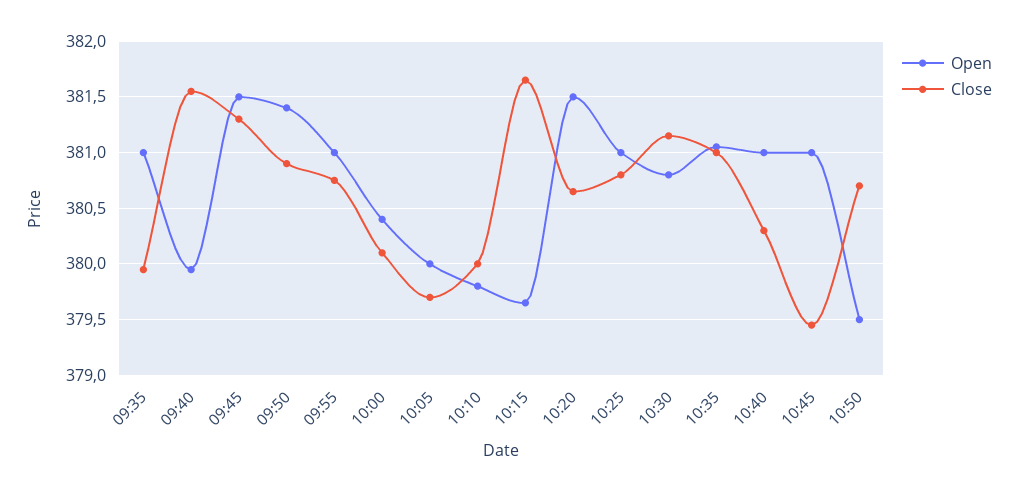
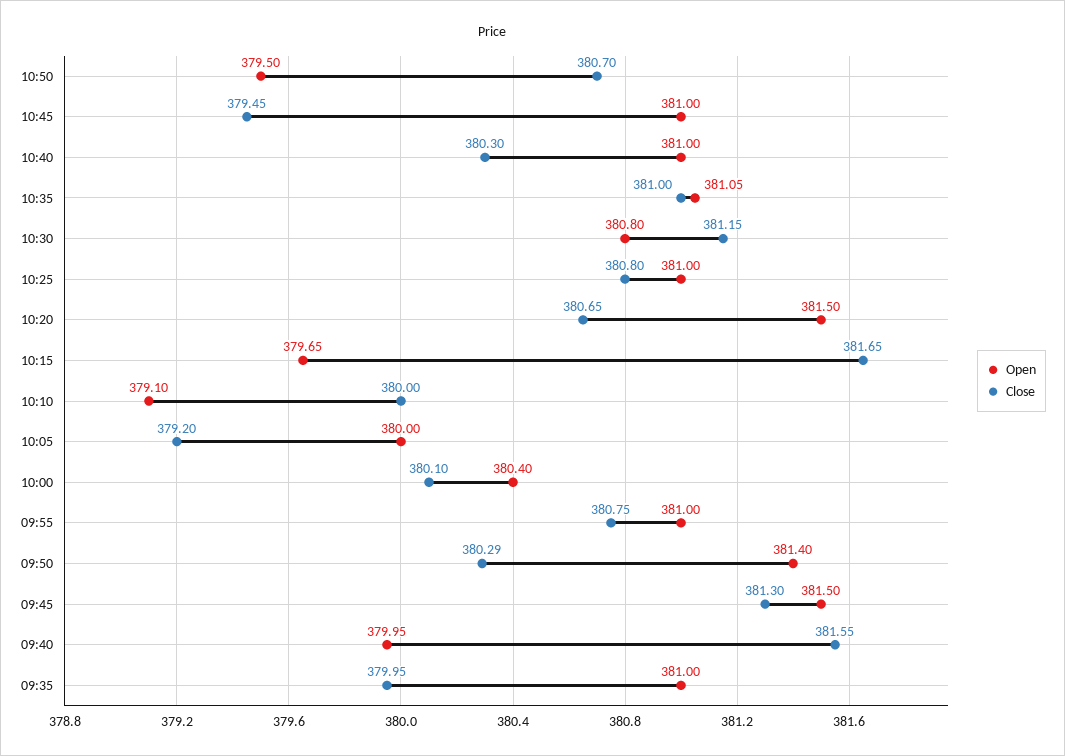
  {
    "Open": {
      "09:35": 381,
      "09:40": 379.95,
      "09:45": 381.5,
      "09:50": 381.4,
      "09:55": 381,
      "10:00": 380.4,
      "10:05": 380,
-     "10:10": 379.8,
+     "10:10": 379.1,
      "10:15": 379.65,
      "10:20": 381.5,
      "10:25": 381,
      "10:30": 380.8,
      "10:35": 381.05,
      "10:40": 381,
      "10:45": 381,
      "10:50": 379.5
    },
    "Close": {
      "09:35": 379.95,
      "09:40": 381.55,
      "09:45": 381.3,
-     "09:50": 380.9,
+     "09:50": 380.29,
      "09:55": 380.75,
      "10:00": 380.1,
-     "10:05": 379.7,
+     "10:05": 379.2,
      "10:10": 380,
      "10:15": 381.65,
      "10:20": 380.65,
      "10:25": 380.8,
      "10:30": 381.15,
      "10:35": 381,
      "10:40": 380.3,
      "10:45": 379.45,
      "10:50": 380.7
    }
  }

